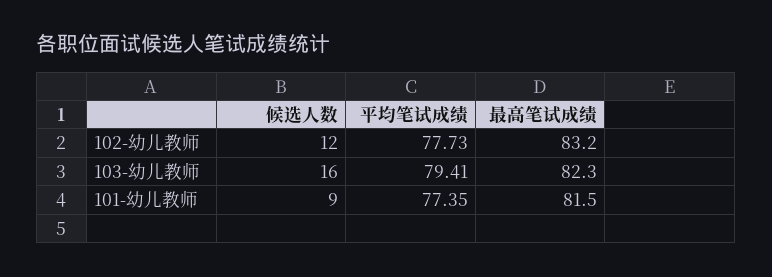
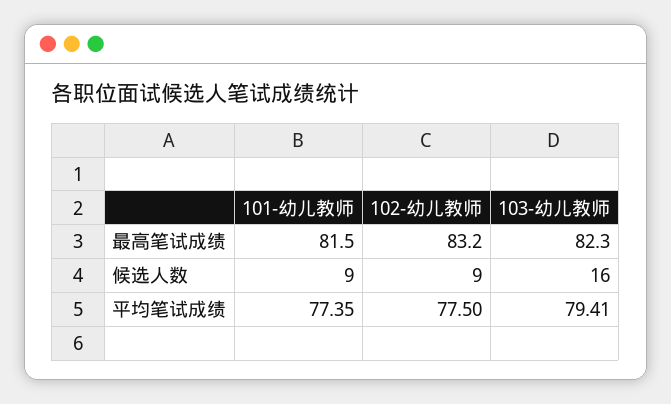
  {
    "候选人数": {
-     "102-幼儿教师": 12,
+     "102-幼儿教师": 9,
      "103-幼儿教师": 16,
      "101-幼儿教师": 9
    },
    "平均笔试成绩": {
-     "102-幼儿教师": 77.73,
+     "102-幼儿教师": 77.5,
      "103-幼儿教师": 79.41,
      "101-幼儿教师": 77.35
    },
    "最高笔试成绩": {
      "102-幼儿教师": 83.2,
      "103-幼儿教师": 82.3,
      "101-幼儿教师": 81.5
    }
  }

